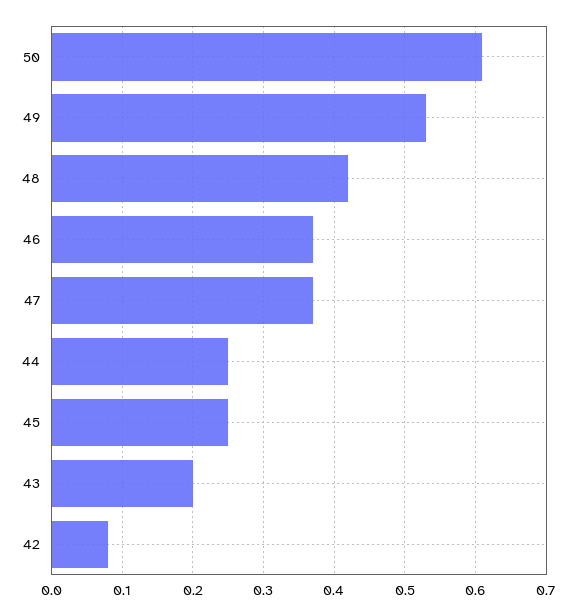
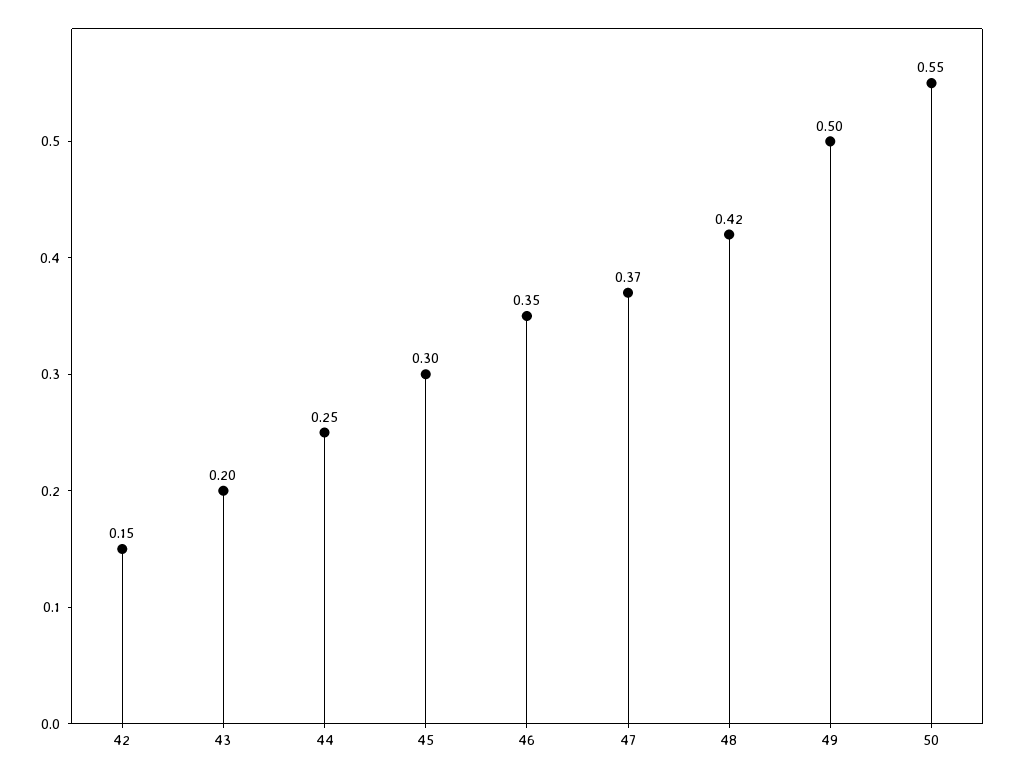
  {
-   "50": 0.61,
+   "50": 0.55,
-   "49": 0.53,
+   "49": 0.5,
    "48": 0.42,
-   "46": 0.37,
+   "46": 0.35,
    "47": 0.37,
    "44": 0.25,
-   "45": 0.25,
+   "45": 0.3,
    "43": 0.2,
-   "42": 0.08
+   "42": 0.15
  }

